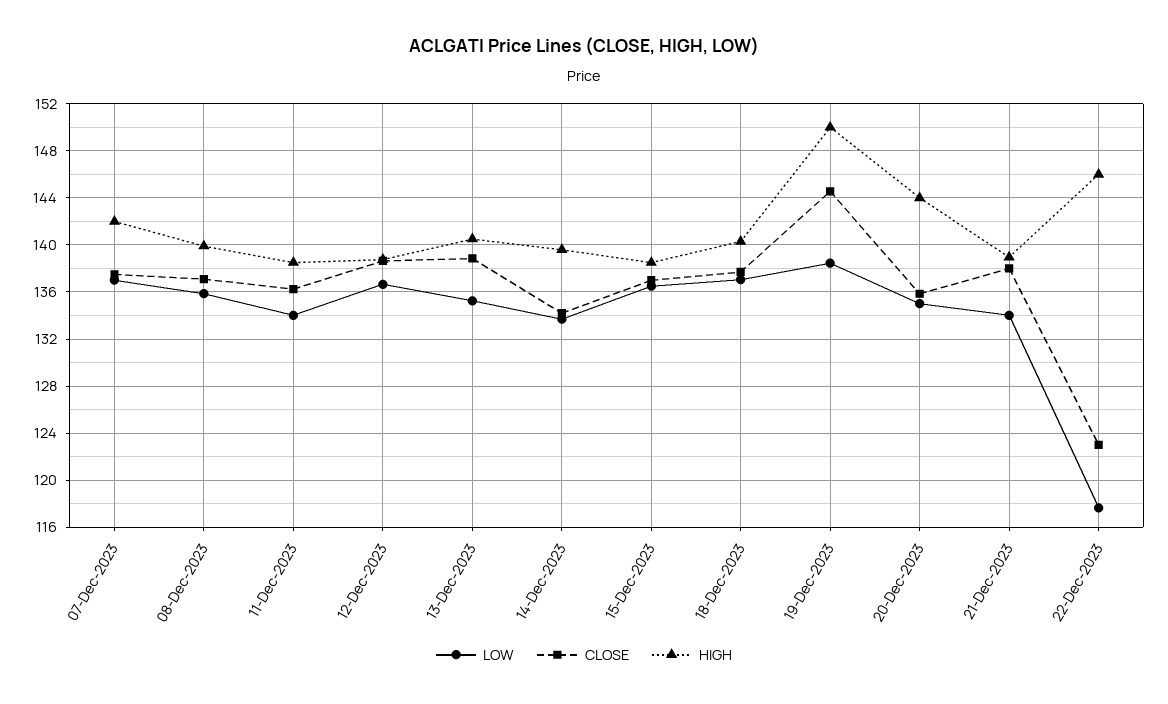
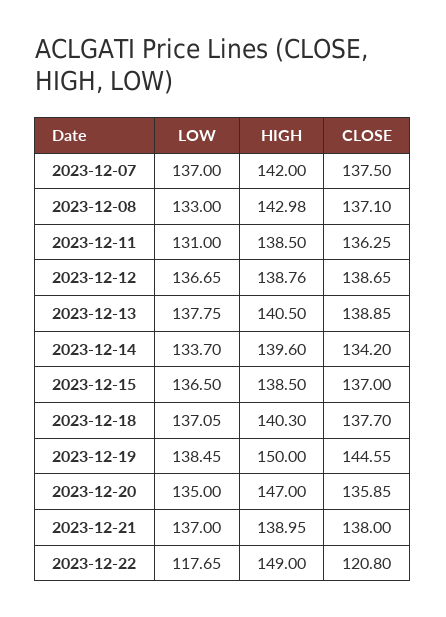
  {
    "LOW": {
      "07-Dec-2023": 137,
-     "08-Dec-2023": 136,
+     "08-Dec-2023": 133,
-     "11-Dec-2023": 134,
+     "11-Dec-2023": 131,
      "12-Dec-2023": 136.65,
-     "13-Dec-2023": 135,
+     "13-Dec-2023": 137.75,
      "14-Dec-2023": 133.7,
      "15-Dec-2023": 136.5,
      "18-Dec-2023": 137.05,
      "19-Dec-2023": 138.45,
      "20-Dec-2023": 135,
-     "21-Dec-2023": 134,
+     "21-Dec-2023": 137,
      "22-Dec-2023": 117.65
    },
    "CLOSE": {
      "07-Dec-2023": 137.5,
      "08-Dec-2023": 137.1,
      "11-Dec-2023": 136.25,
      "12-Dec-2023": 138.65,
      "13-Dec-2023": 138.85,
      "14-Dec-2023": 134.2,
      "15-Dec-2023": 137,
      "18-Dec-2023": 137.7,
      "19-Dec-2023": 144.55,
      "20-Dec-2023": 135.85,
      "21-Dec-2023": 138,
-     "22-Dec-2023": 123
+     "22-Dec-2023": 120.8
    },
    "HIGH": {
      "07-Dec-2023": 142,
-     "08-Dec-2023": 140,
+     "08-Dec-2023": 142.98,
      "11-Dec-2023": 138.5,
      "12-Dec-2023": 138.76,
      "13-Dec-2023": 140.5,
      "14-Dec-2023": 139.6,
      "15-Dec-2023": 138.5,
      "18-Dec-2023": 140.3,
      "19-Dec-2023": 150,
-     "20-Dec-2023": 144,
+     "20-Dec-2023": 147,
      "21-Dec-2023": 138.95,
-     "22-Dec-2023": 146
+     "22-Dec-2023": 149
    }
  }

